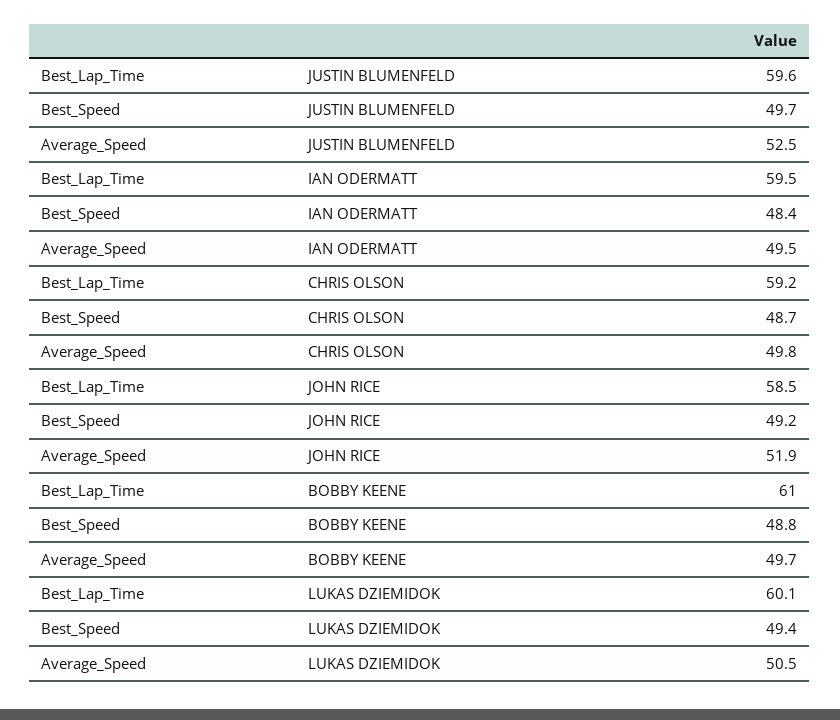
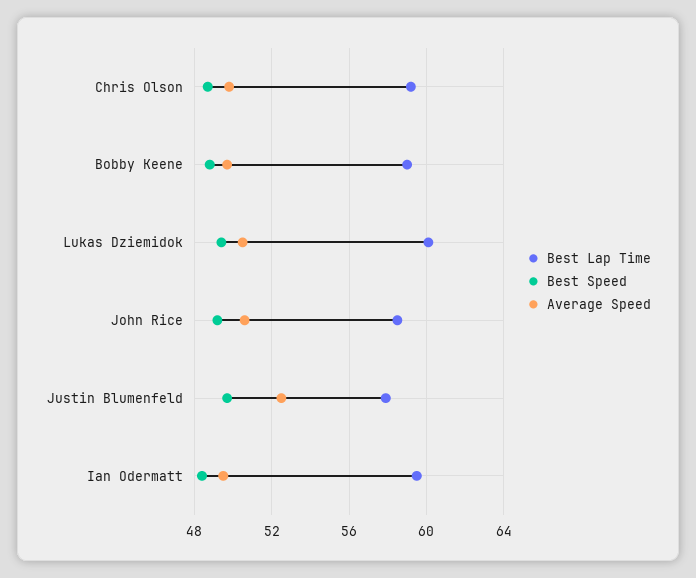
  {
    "Best_Lap_Time": {
-     "JUSTIN BLUMENFELD": 59.6,
+     "JUSTIN BLUMENFELD": 58,
      "IAN ODERMATT": 59.5,
      "CHRIS OLSON": 59.2,
      "JOHN RICE": 58.5,
-     "BOBBY KEENE": 61,
+     "BOBBY KEENE": 59,
      "LUKAS DZIEMIDOK": 60.1
    },
    "Best_Speed": {
      "JUSTIN BLUMENFELD": 49.7,
      "IAN ODERMATT": 48.4,
      "CHRIS OLSON": 48.7,
      "JOHN RICE": 49.2,
      "BOBBY KEENE": 48.8,
      "LUKAS DZIEMIDOK": 49.4
    },
    "Average_Speed": {
      "JUSTIN BLUMENFELD": 52.5,
      "IAN ODERMATT": 49.5,
      "CHRIS OLSON": 49.8,
-     "JOHN RICE": 51.9,
+     "JOHN RICE": 50.5,
      "BOBBY KEENE": 49.7,
      "LUKAS DZIEMIDOK": 50.5
    }
  }

